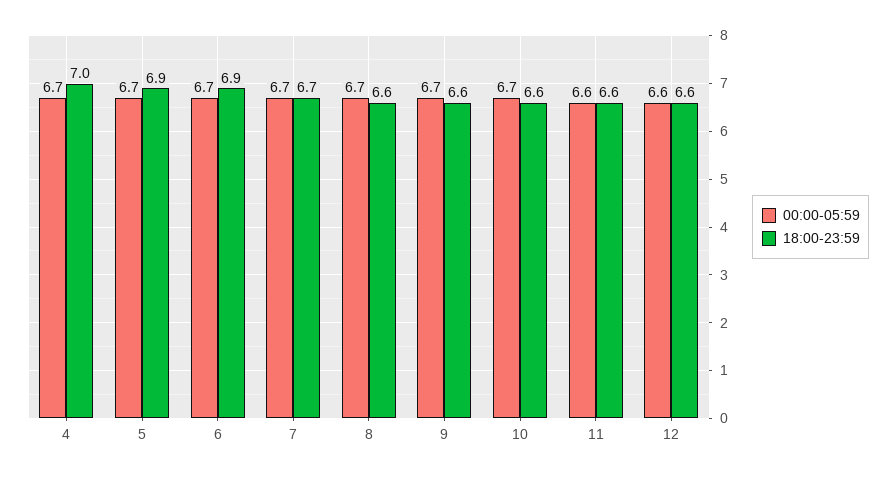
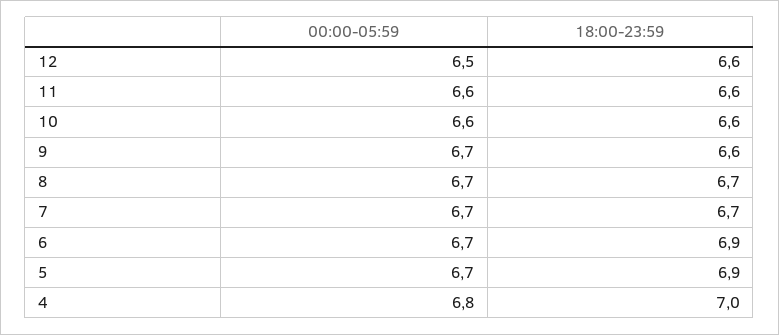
  {
    "00:00-05:59": {
-     "4": 6.7,
+     "4": 6.8,
      "5": 6.7,
      "6": 6.7,
      "7": 6.7,
      "8": 6.7,
      "9": 6.7,
-     "10": 6.7,
+     "10": 6.6,
      "11": 6.6,
-     "12": 6.6
+     "12": 6.5
    },
    "18:00-23:59": {
      "4": 7,
      "5": 6.9,
      "6": 6.9,
      "7": 6.7,
-     "8": 6.6,
+     "8": 6.7,
      "9": 6.6,
      "10": 6.6,
      "11": 6.6,
      "12": 6.6
    }
  }

